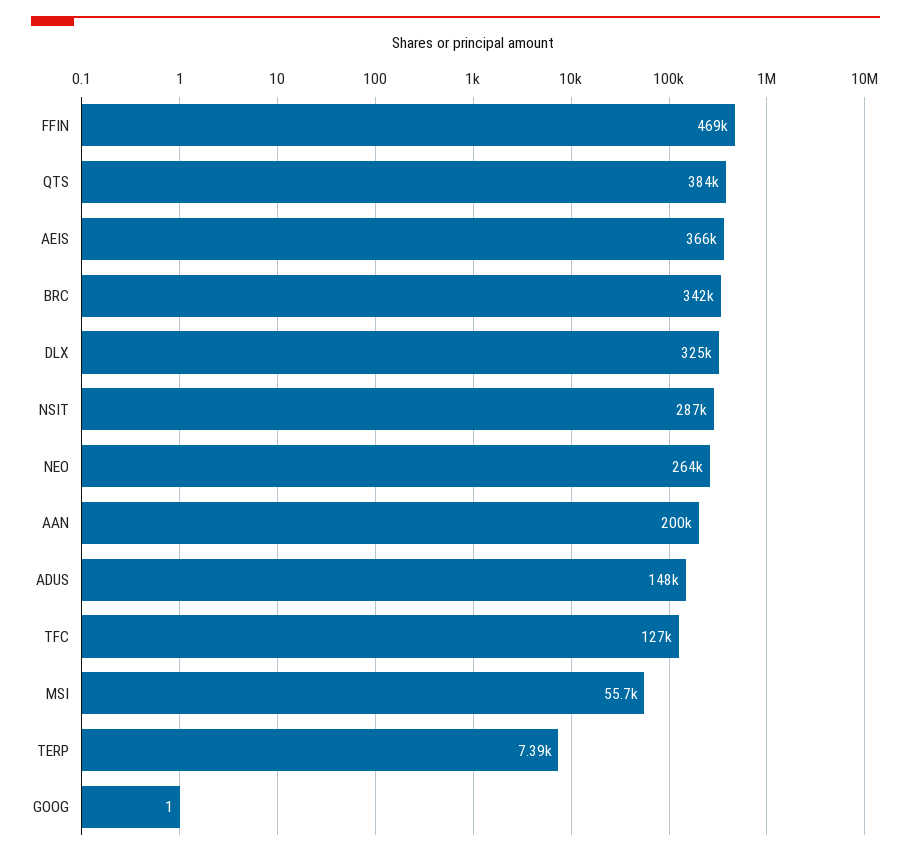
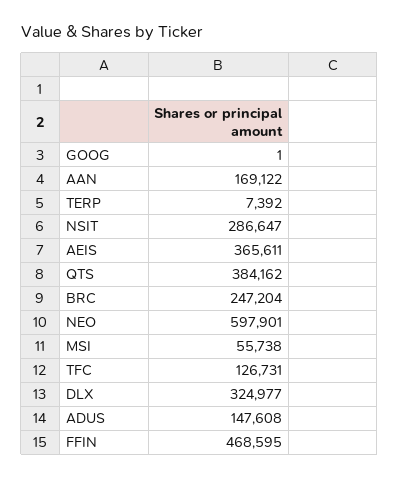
  {
    "FFIN": 468595,
    "QTS": 384162,
    "AEIS": 365611,
-   "BRC": 342000,
+   "BRC": 247204,
    "DLX": 324977,
    "NSIT": 286647,
-   "NEO": 264000,
+   "NEO": 597901,
-   "AAN": 200000,
+   "AAN": 169122,
    "ADUS": 147608,
    "TFC": 126731,
    "MSI": 55738,
    "TERP": 7392,
    "GOOG": 1
  }

